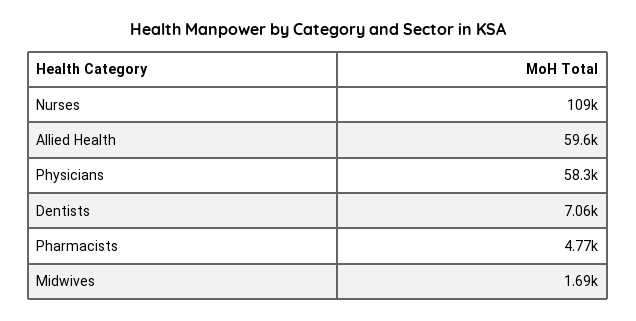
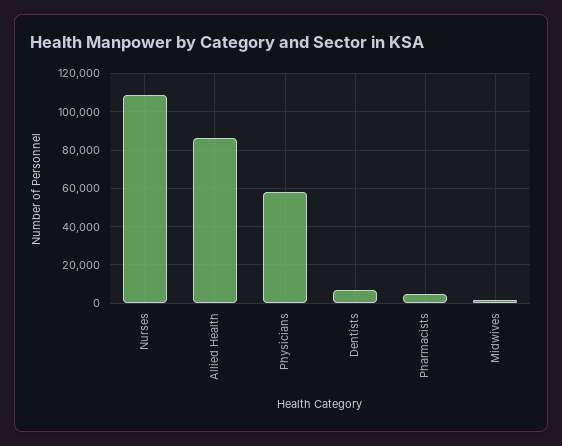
  {
    "Nurses": 109000,
-   "Allied Health": 59600,
+   "Allied Health": 85000,
    "Physicians": 58300,
    "Dentists": 7060,
    "Pharmacists": 4770,
    "Midwives": 1690
  }

